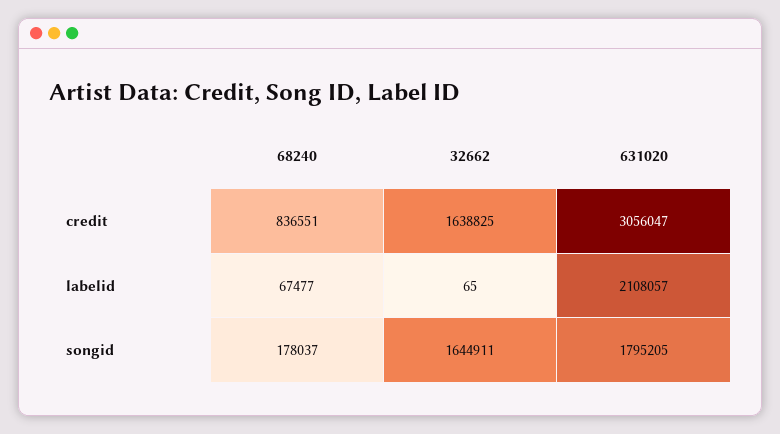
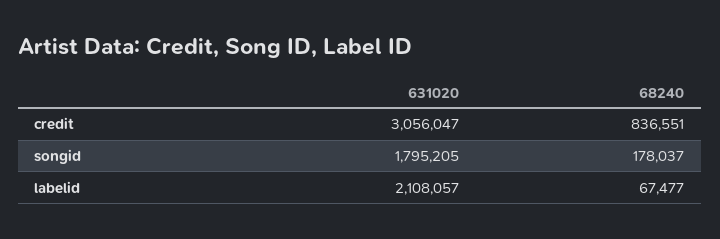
  {
    "68240": {
      "credit": 836551,
      "labelid": 67477,
      "songid": 178037
    },
-   "32662": {
-     "credit": 1638825,
-     "labelid": 65,
-     "songid": 1644911
-   },
    "631020": {
      "credit": 3056047,
      "labelid": 2108057,
      "songid": 1795205
    }
  }

